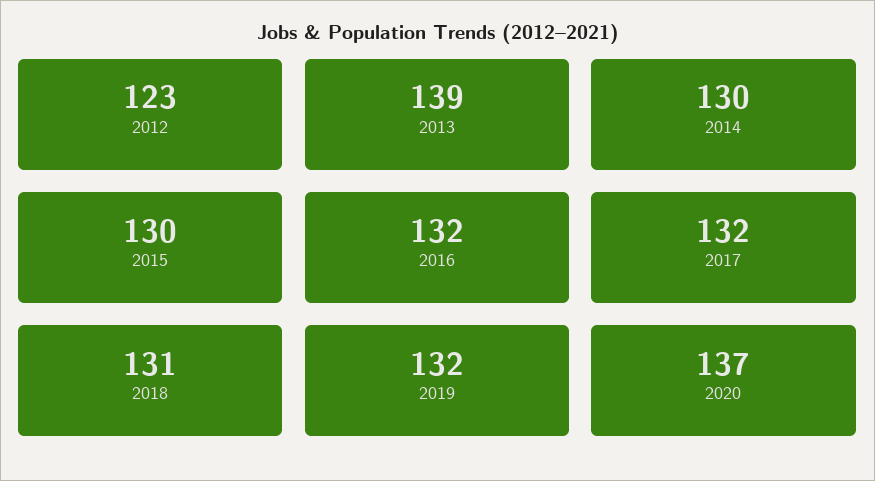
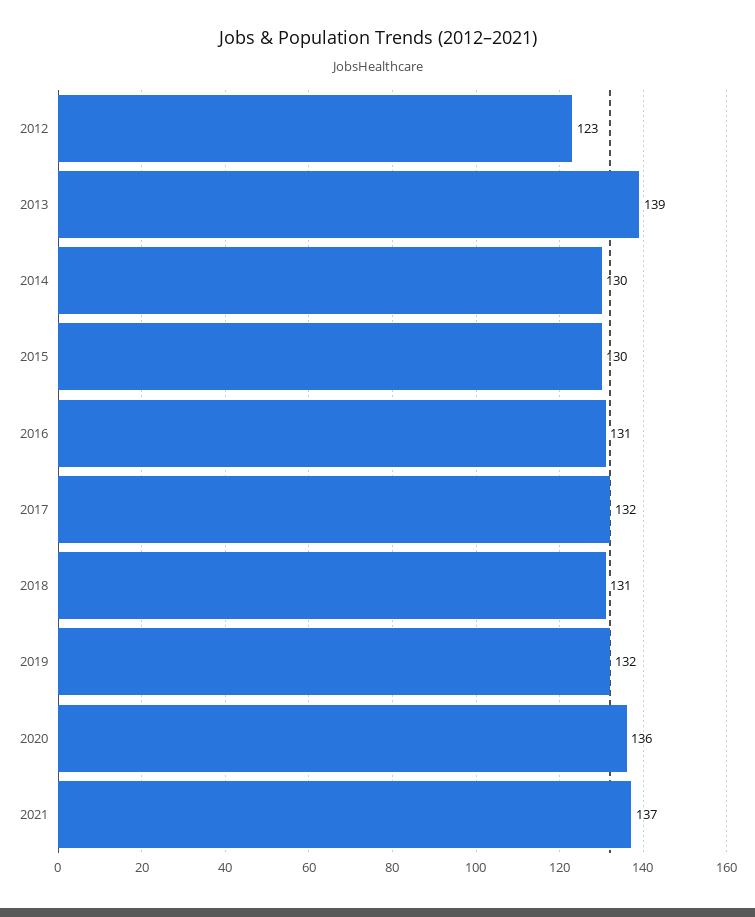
  {
    "2012": 123,
    "2013": 139,
    "2014": 130,
    "2015": 130,
-   "2016": 132,
+   "2016": 131,
    "2017": 132,
    "2018": 131,
    "2019": 132,
-   "2020": 137
+   "2020": 136,
+   "2021": 137
  }

